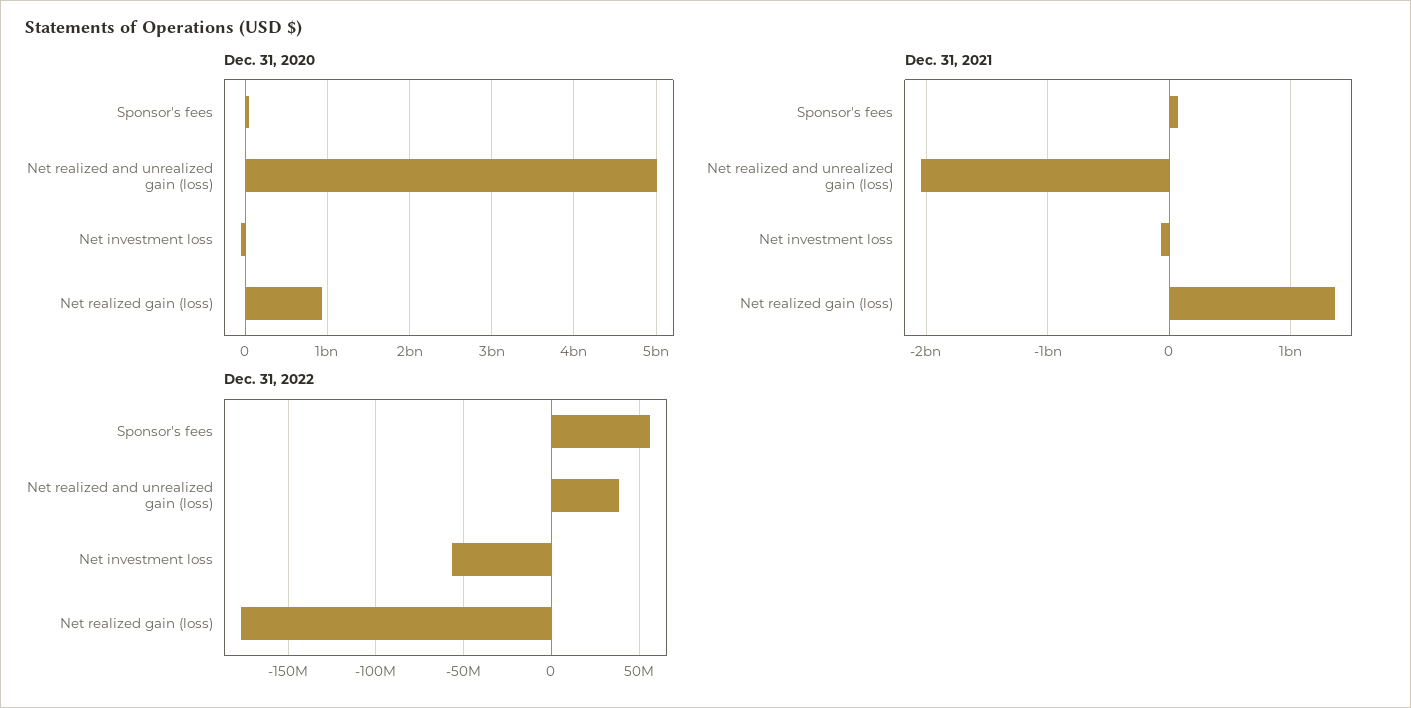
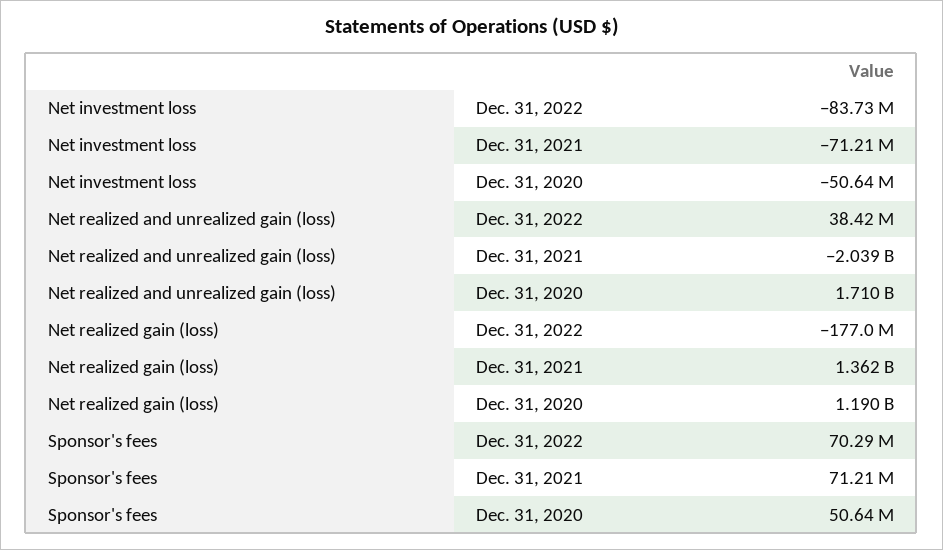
  {
    "Dec. 31, 2020": {
      "Sponsor's fees": 50640000,
-     "Net realized and unrealized gain (loss)": 5000000000,
+     "Net realized and unrealized gain (loss)": 1710000000,
      "Net investment loss": -50640000,
-     "Net realized gain (loss)": 900000000
+     "Net realized gain (loss)": 1190000000
    },
    "Dec. 31, 2021": {
      "Sponsor's fees": 71210000,
      "Net realized and unrealized gain (loss)": -2039000000,
      "Net investment loss": -71210000,
      "Net realized gain (loss)": 1362000000
    },
    "Dec. 31, 2022": {
-     "Sponsor's fees": 55000000,
+     "Sponsor's fees": 70290000,
      "Net realized and unrealized gain (loss)": 38420000,
-     "Net investment loss": -55000000,
+     "Net investment loss": -83730000,
      "Net realized gain (loss)": -177000000
    }
  }

